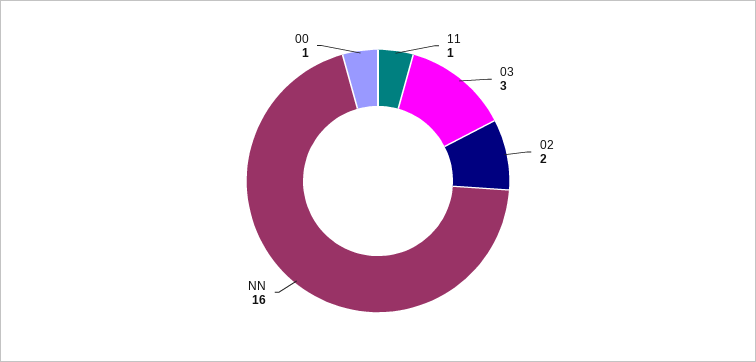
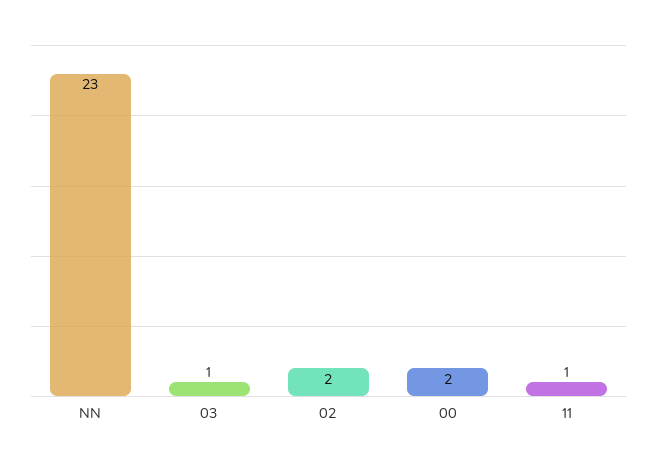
  {
    "11": 1,
-   "03": 3,
+   "03": 1,
    "02": 2,
-   "NN": 16,
+   "NN": 23,
-   "00": 1
+   "00": 2
  }

